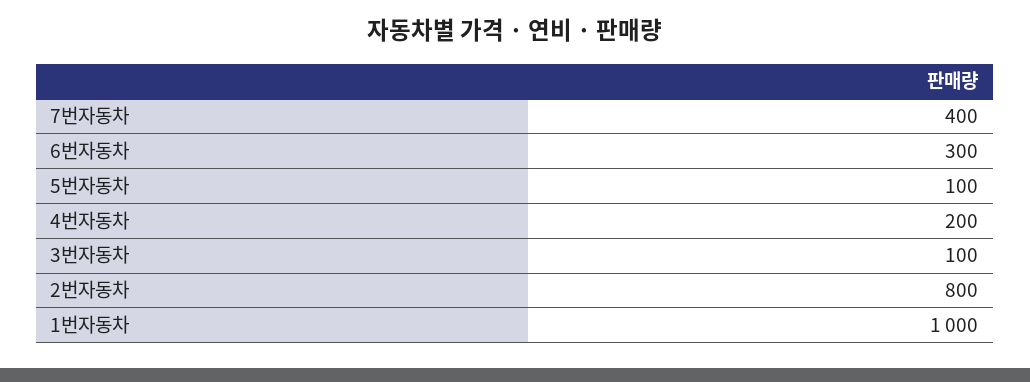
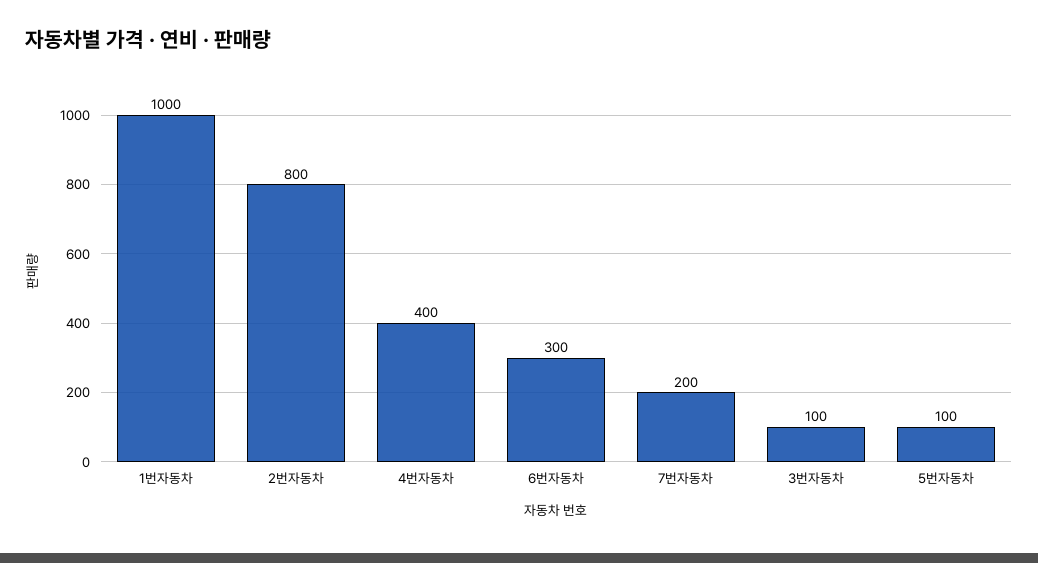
  {
-   "7번자동차": 400,
+   "7번자동차": 200,
    "6번자동차": 300,
    "5번자동차": 100,
-   "4번자동차": 200,
+   "4번자동차": 400,
    "3번자동차": 100,
    "2번자동차": 800,
    "1번자동차": 1000
  }

